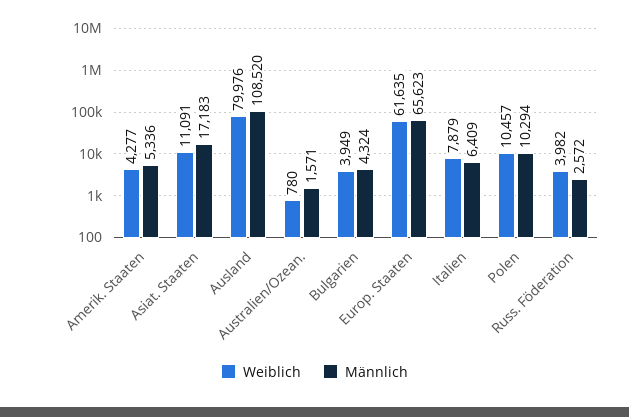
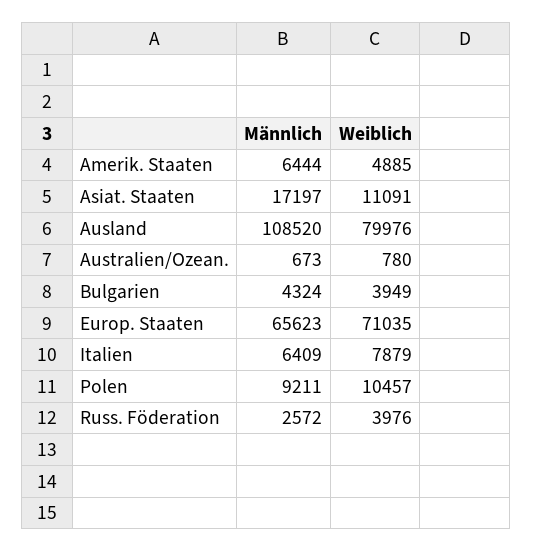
  {
    "Weiblich": {
-     "Amerik. Staaten": 4277,
+     "Amerik. Staaten": 4885,
      "Asiat. Staaten": 11091,
      "Ausland": 79976,
      "Australien/Ozean.": 780,
      "Bulgarien": 3949,
-     "Europ. Staaten": 61635,
+     "Europ. Staaten": 71035,
      "Italien": 7879,
      "Polen": 10457,
-     "Russ. Föderation": 3982
+     "Russ. Föderation": 3976
    },
    "Männlich": {
-     "Amerik. Staaten": 5336,
+     "Amerik. Staaten": 6444,
-     "Asiat. Staaten": 17183,
+     "Asiat. Staaten": 17197,
      "Ausland": 108520,
-     "Australien/Ozean.": 1571,
+     "Australien/Ozean.": 673,
      "Bulgarien": 4324,
      "Europ. Staaten": 65623,
      "Italien": 6409,
-     "Polen": 10294,
+     "Polen": 9211,
      "Russ. Föderation": 2572
    }
  }

